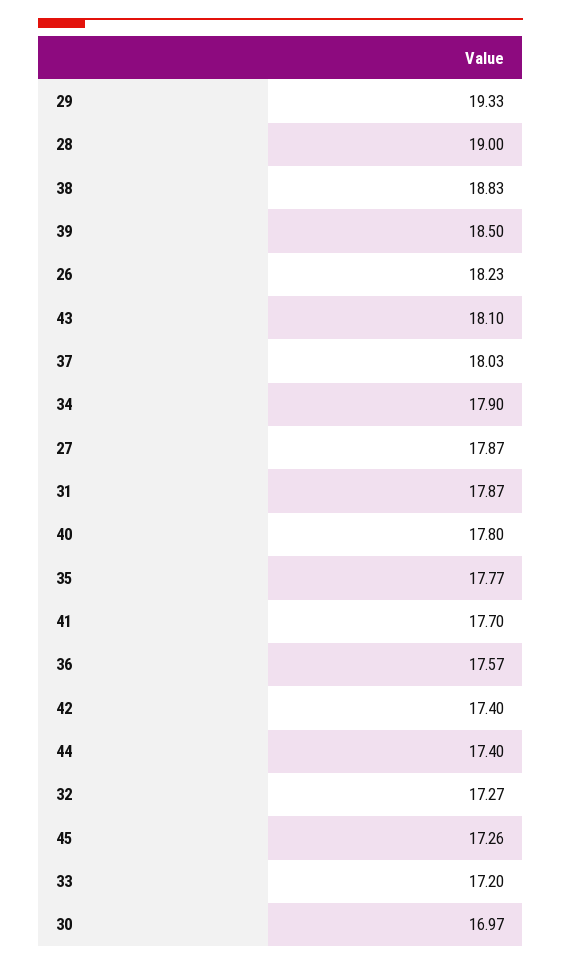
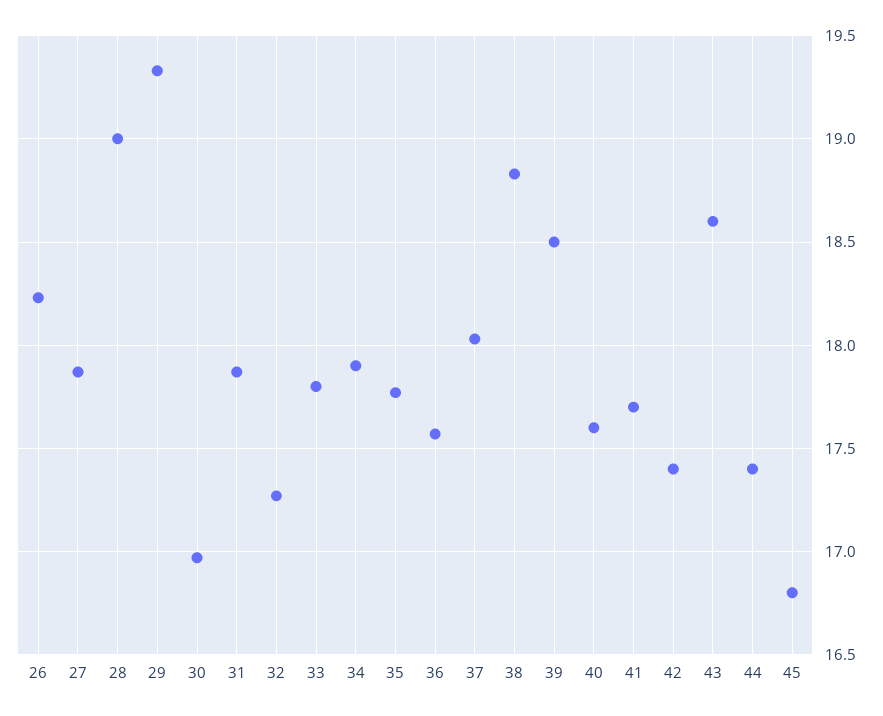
  {
    "29": 19.33,
    "28": 19,
    "38": 18.83,
    "39": 18.5,
    "26": 18.23,
-   "43": 18.1,
+   "43": 18.6,
    "37": 18.03,
    "34": 17.9,
    "27": 17.87,
    "31": 17.87,
-   "40": 17.8,
+   "40": 17.6,
    "35": 17.77,
    "41": 17.7,
    "36": 17.57,
    "42": 17.4,
    "44": 17.4,
    "32": 17.27,
-   "45": 17.26,
+   "45": 16.8,
-   "33": 17.2,
+   "33": 17.8,
    "30": 16.97
  }

